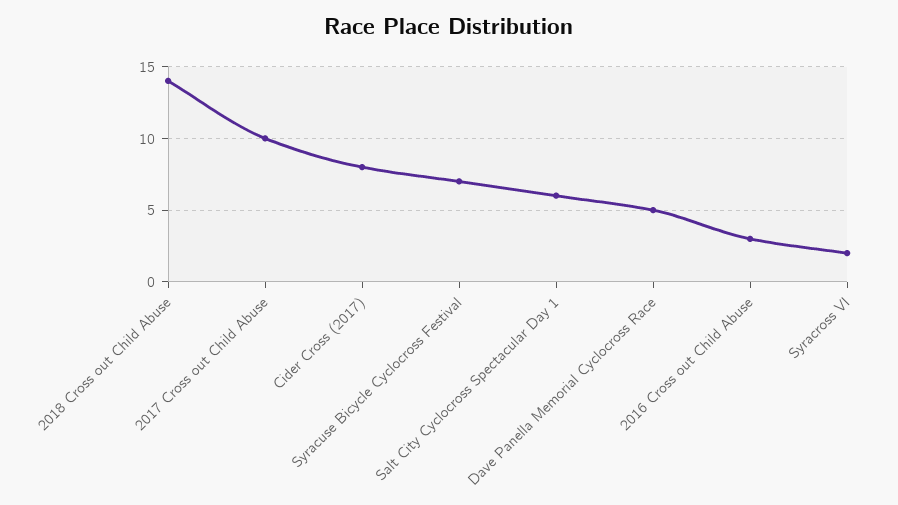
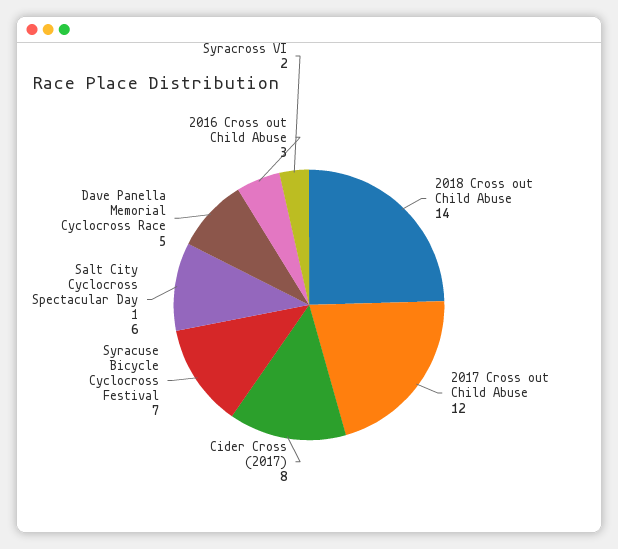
  {
    "2018 Cross out Child Abuse": 14,
-   "2017 Cross out Child Abuse": 10,
+   "2017 Cross out Child Abuse": 12,
    "Cider Cross (2017)": 8,
    "Syracuse Bicycle Cyclocross Festival": 7,
    "Salt City Cyclocross Spectacular Day 1": 6,
    "Dave Panella Memorial Cyclocross Race": 5,
    "2016 Cross out Child Abuse": 3,
    "Syracross VI": 2
  }

